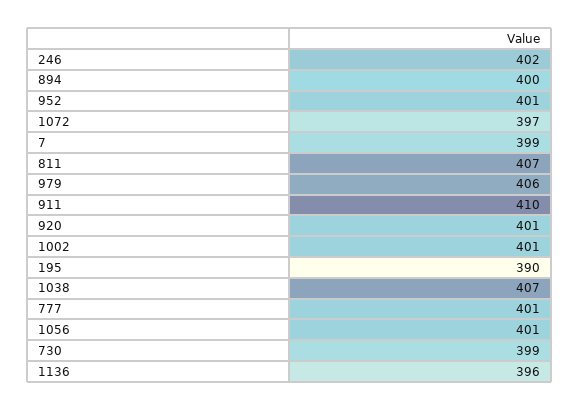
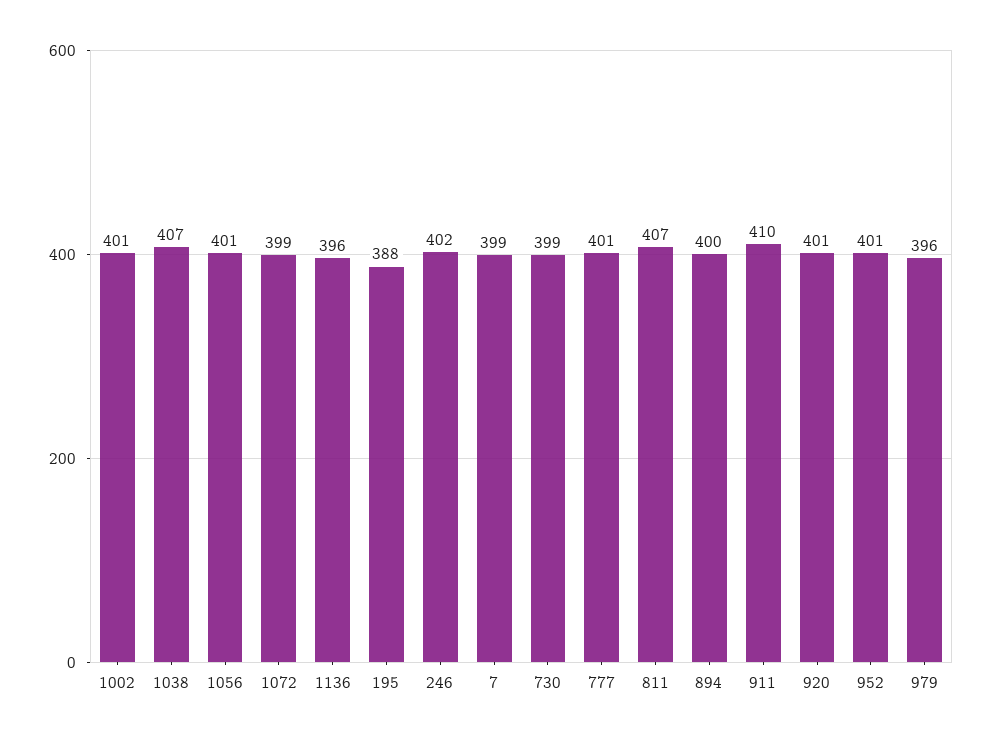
  {
    "246": 402,
    "894": 400,
    "952": 401,
-   "1072": 397,
+   "1072": 399,
    "7": 399,
    "811": 407,
-   "979": 406,
+   "979": 396,
    "911": 410,
    "920": 401,
    "1002": 401,
-   "195": 390,
+   "195": 388,
    "1038": 407,
    "777": 401,
    "1056": 401,
    "730": 399,
    "1136": 396
  }

